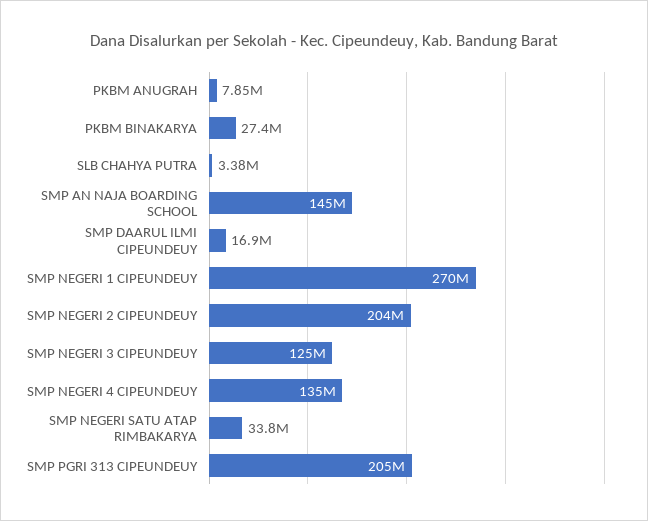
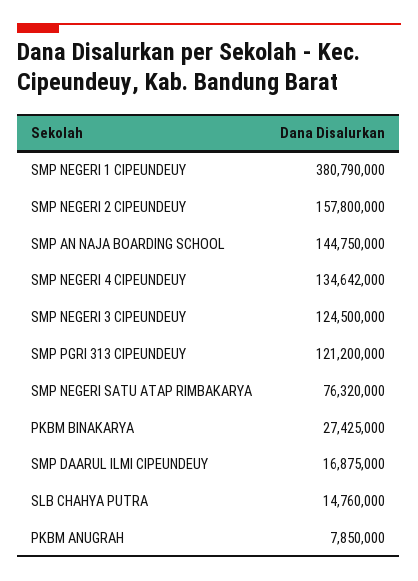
  {
    "PKBM ANUGRAH": 7850000,
    "PKBM BINAKARYA": 27425000,
-   "SLB CHAHYA PUTRA": 3380000,
+   "SLB CHAHYA PUTRA": 14760000,
    "SMP AN NAJA BOARDING SCHOOL": 144750000,
    "SMP DAARUL ILMI CIPEUNDEUY": 16875000,
-   "SMP NEGERI 1 CIPEUNDEUY": 270000000,
+   "SMP NEGERI 1 CIPEUNDEUY": 380790000,
-   "SMP NEGERI 2 CIPEUNDEUY": 204000000,
+   "SMP NEGERI 2 CIPEUNDEUY": 157800000,
    "SMP NEGERI 3 CIPEUNDEUY": 124500000,
    "SMP NEGERI 4 CIPEUNDEUY": 134642000,
-   "SMP NEGERI SATU ATAP RIMBAKARYA": 33800000,
+   "SMP NEGERI SATU ATAP RIMBAKARYA": 76320000,
-   "SMP PGRI 313 CIPEUNDEUY": 205000000
+   "SMP PGRI 313 CIPEUNDEUY": 121200000
  }

